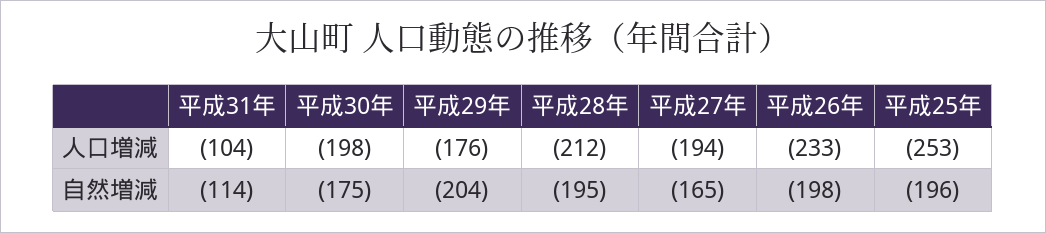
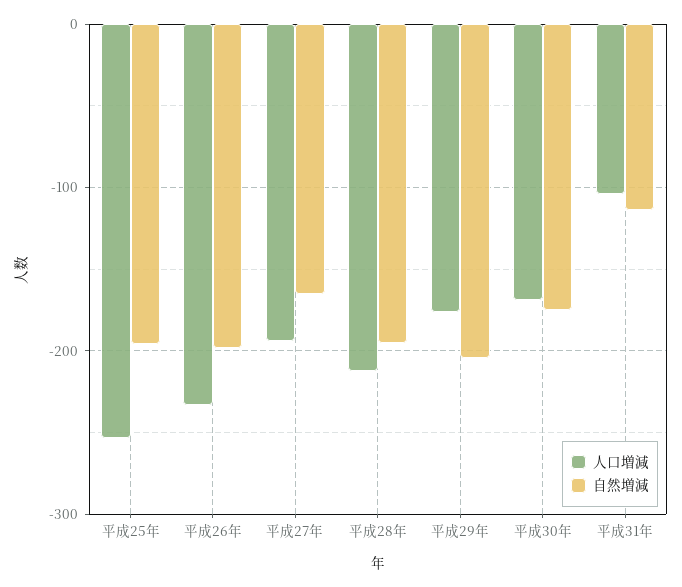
  {
    "人口増減": {
      "平成31年": -104,
-     "平成30年": -198,
+     "平成30年": -170,
      "平成29年": -176,
      "平成28年": -212,
      "平成27年": -194,
      "平成26年": -233,
      "平成25年": -253
    },
    "自然増減": {
      "平成31年": -114,
      "平成30年": -175,
      "平成29年": -204,
      "平成28年": -195,
      "平成27年": -165,
      "平成26年": -198,
      "平成25年": -196
    }
  }

